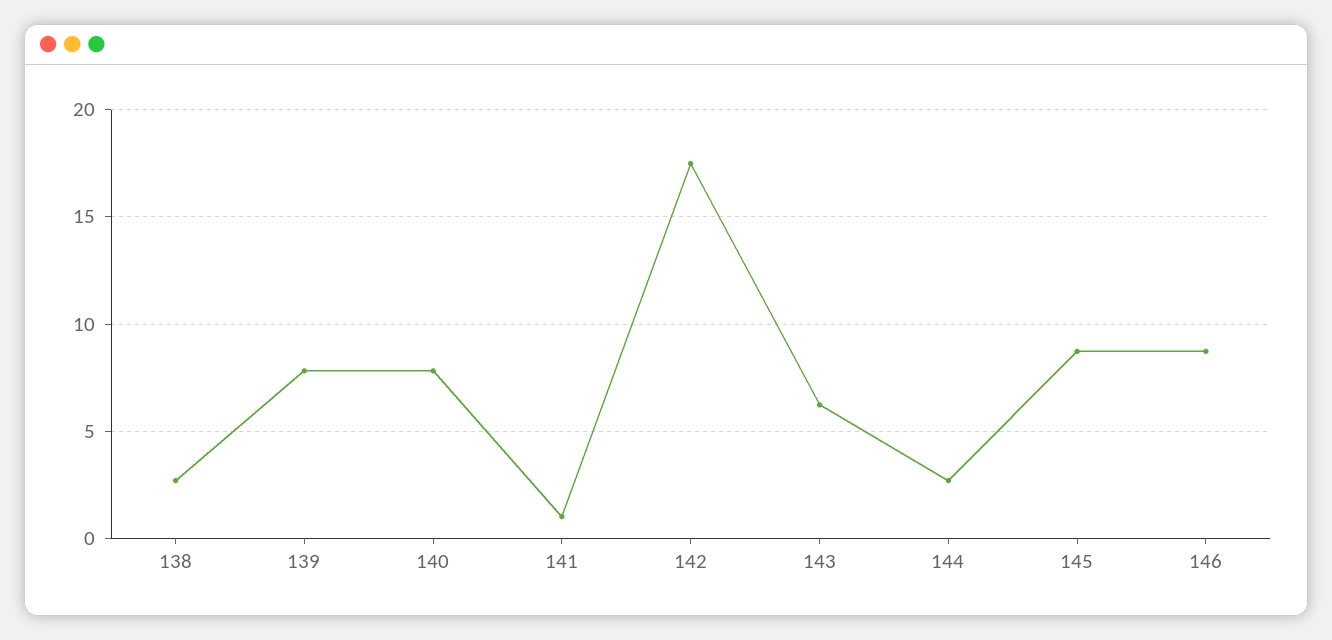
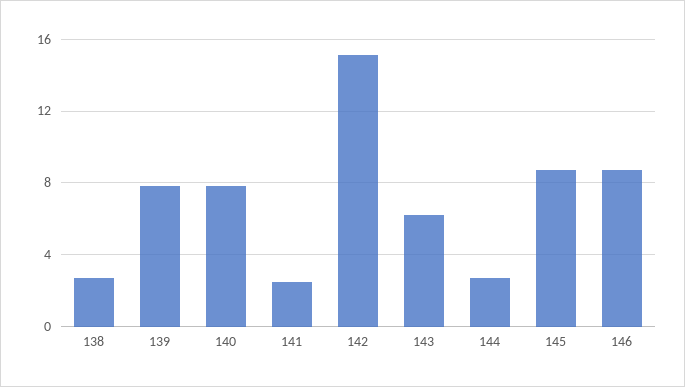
  {
    "138": 2.5,
    "139": 8,
    "140": 8,
-   "141": 1,
+   "141": 2.5,
-   "142": 17.5,
+   "142": 15,
    "143": 6,
    "144": 2.5,
    "145": 8.5,
    "146": 8.5
  }

